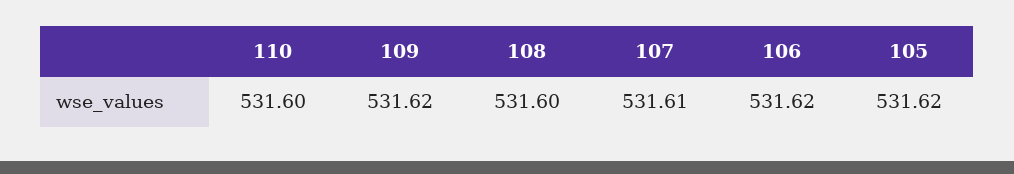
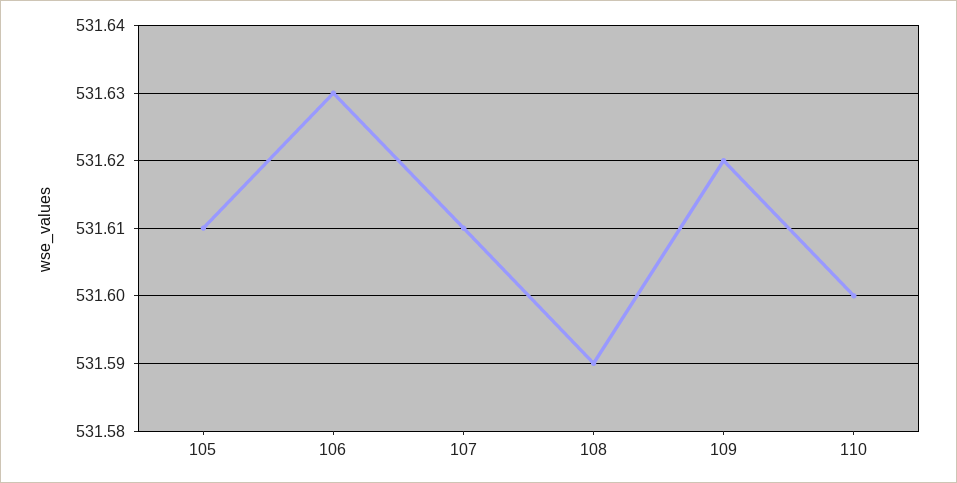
  {
    "110": 531.6,
    "109": 531.62,
-   "108": 531.6,
+   "108": 531.59,
    "107": 531.61,
-   "106": 531.62,
+   "106": 531.63,
-   "105": 531.62
+   "105": 531.61
  }

